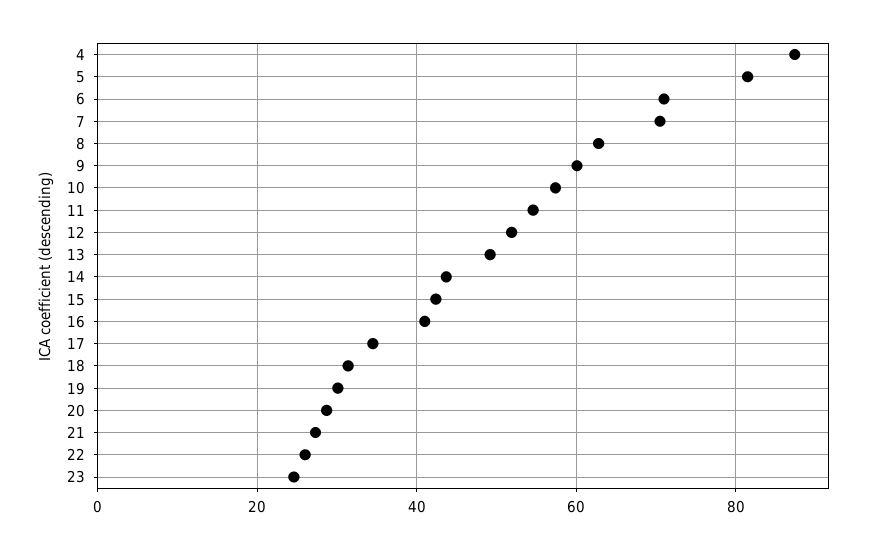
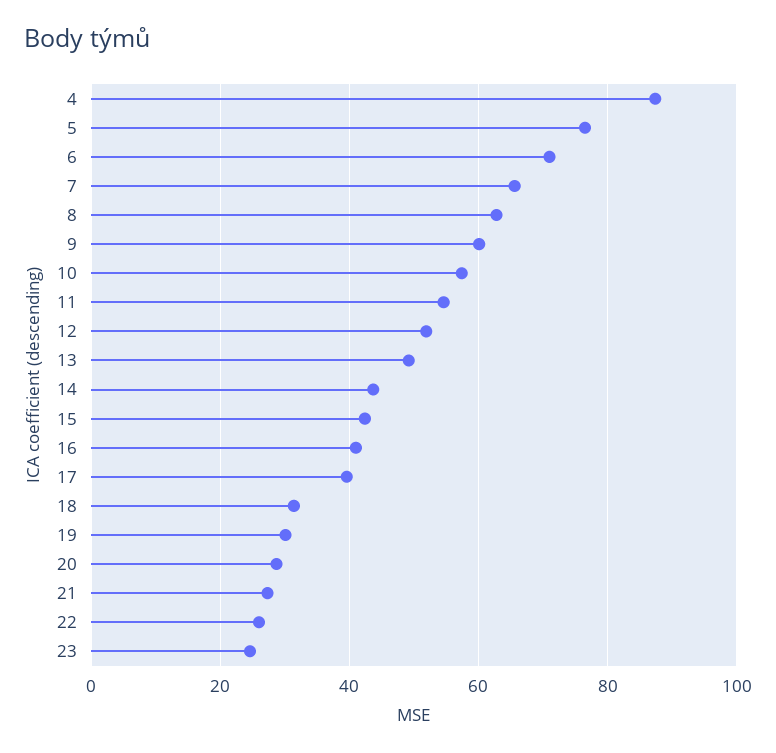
  {
    "4": 88,
-   "5": 82,
+   "5": 76,
    "6": 72,
-   "7": 70,
+   "7": 66,
    "8": 62,
    "9": 60,
    "10": 58,
    "11": 54,
    "12": 52,
    "13": 50,
    "14": 44,
    "15": 42,
    "16": 42,
-   "17": 34,
+   "17": 40,
    "18": 32,
    "19": 30,
    "20": 28,
    "21": 28,
    "22": 26,
    "23": 24
  }

